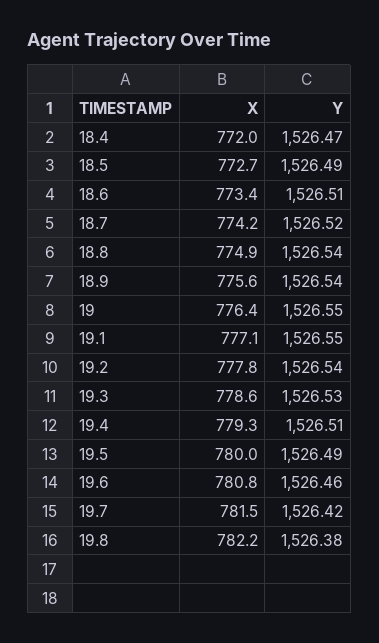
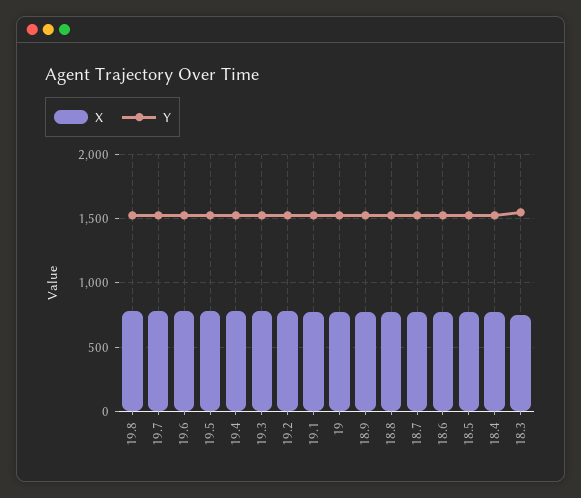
  {
    "X": {
      "18.4": 772,
      "18.5": 772.7,
      "18.6": 773.4,
      "18.7": 774.2,
      "18.8": 774.9,
      "18.9": 775.6,
      "19": 776.4,
      "19.1": 777.1,
      "19.2": 777.8,
      "19.3": 778.6,
      "19.4": 779.3,
      "19.5": 780,
      "19.6": 780.8,
      "19.7": 781.5,
-     "19.8": 782.2
+     "19.8": 782.2,
+     "18.3": 750
    },
    "Y": {
      "18.4": 1526.47,
      "18.5": 1526.49,
      "18.6": 1526.51,
      "18.7": 1526.52,
      "18.8": 1526.54,
      "18.9": 1526.54,
      "19": 1526.55,
      "19.1": 1526.55,
      "19.2": 1526.54,
      "19.3": 1526.53,
      "19.4": 1526.51,
      "19.5": 1526.49,
      "19.6": 1526.46,
      "19.7": 1526.42,
-     "19.8": 1526.38
+     "19.8": 1526.38,
+     "18.3": 1550
    }
  }

